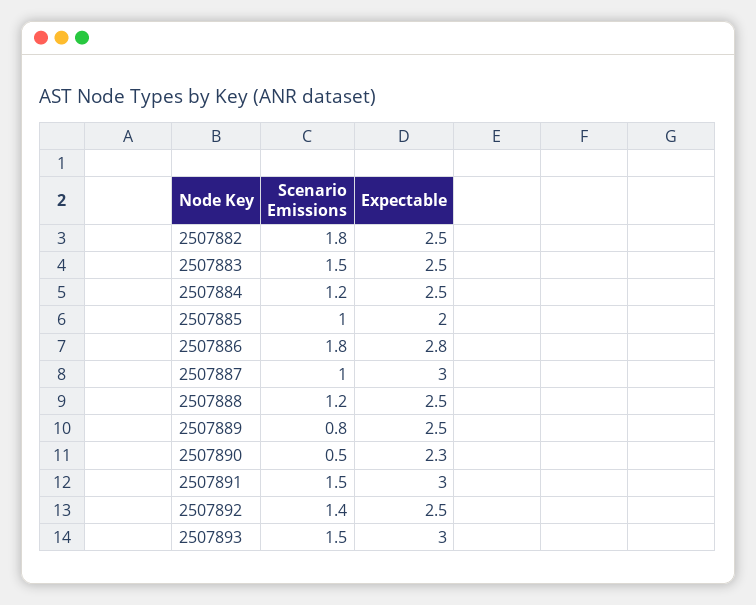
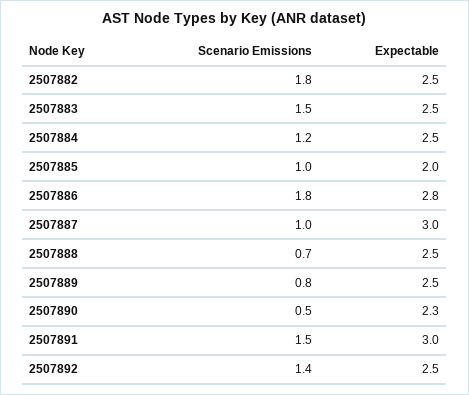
  {
    "Scenario Emissions": {
      "2507882": 1.8,
      "2507883": 1.5,
      "2507884": 1.2,
      "2507885": 1,
      "2507886": 1.8,
      "2507887": 1,
-     "2507888": 1.2,
+     "2507888": 0.7,
      "2507889": 0.8,
      "2507890": 0.5,
      "2507891": 1.5,
-     "2507892": 1.4,
+     "2507892": 1.4
-     "2507893": 1.5
    },
    "Expectable": {
      "2507882": 2.5,
      "2507883": 2.5,
      "2507884": 2.5,
      "2507885": 2,
      "2507886": 2.8,
      "2507887": 3,
      "2507888": 2.5,
      "2507889": 2.5,
      "2507890": 2.3,
      "2507891": 3,
-     "2507892": 2.5,
+     "2507892": 2.5
-     "2507893": 3
    }
  }

